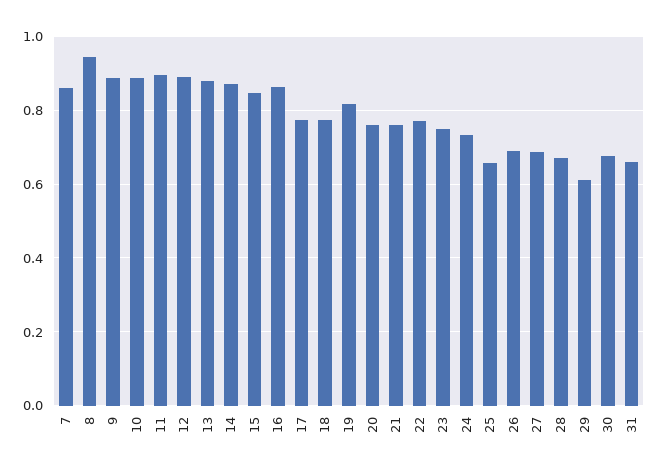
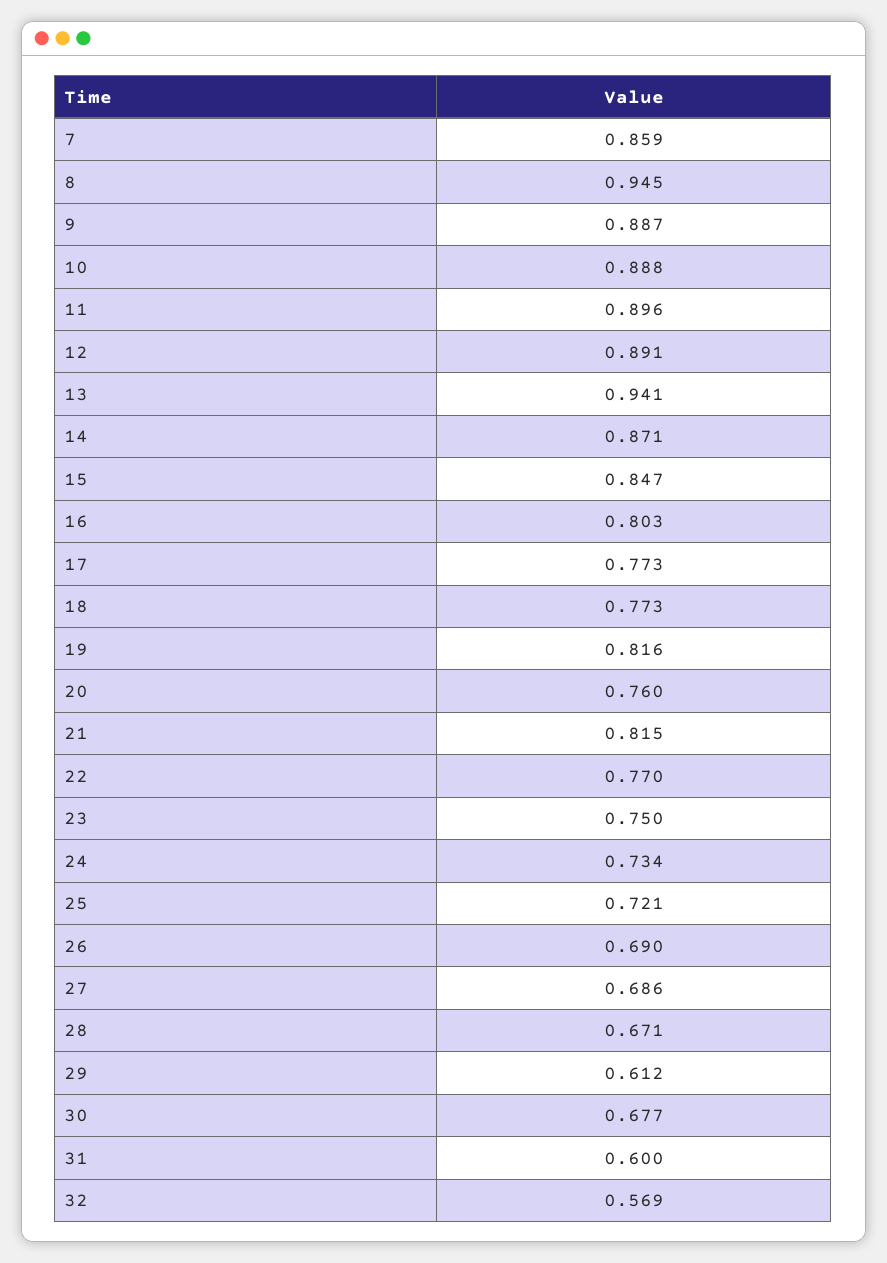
  {
    "7": 0.859,
    "8": 0.945,
    "9": 0.887,
    "10": 0.888,
    "11": 0.896,
    "12": 0.891,
-   "13": 0.88,
+   "13": 0.941,
    "14": 0.871,
    "15": 0.847,
-   "16": 0.86,
+   "16": 0.803,
    "17": 0.773,
    "18": 0.773,
    "19": 0.816,
    "20": 0.76,
-   "21": 0.76,
+   "21": 0.815,
    "22": 0.77,
    "23": 0.75,
    "24": 0.734,
-   "25": 0.66,
+   "25": 0.721,
    "26": 0.69,
    "27": 0.686,
    "28": 0.671,
    "29": 0.612,
    "30": 0.677,
-   "31": 0.66
+   "31": 0.6,
+   "32": 0.569
  }

